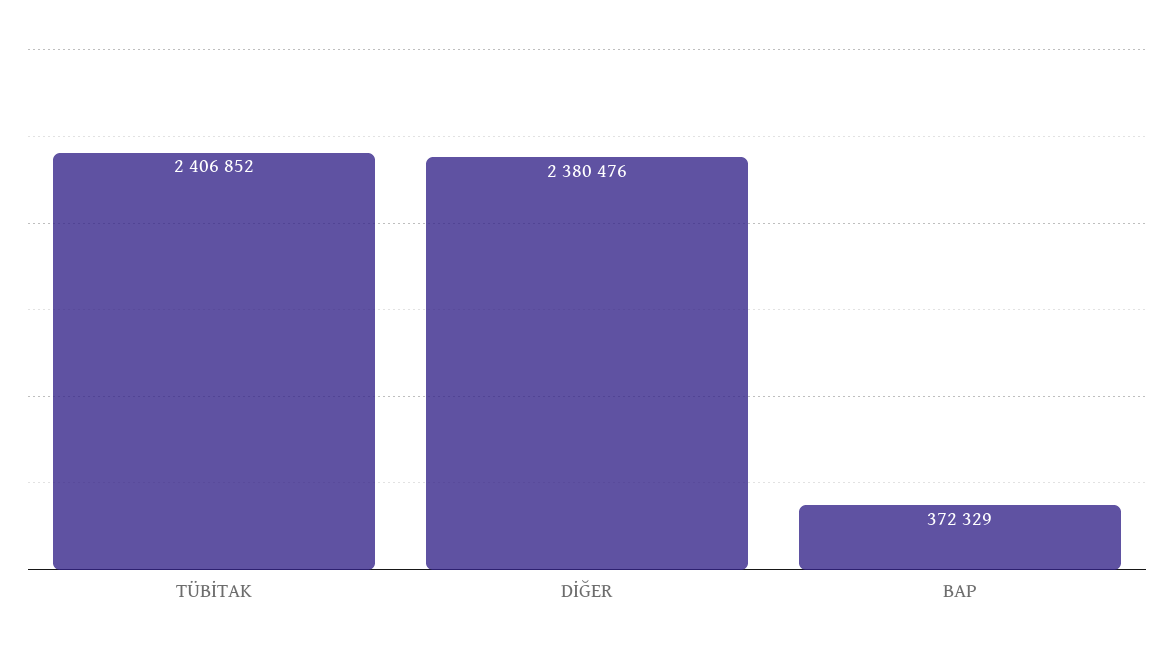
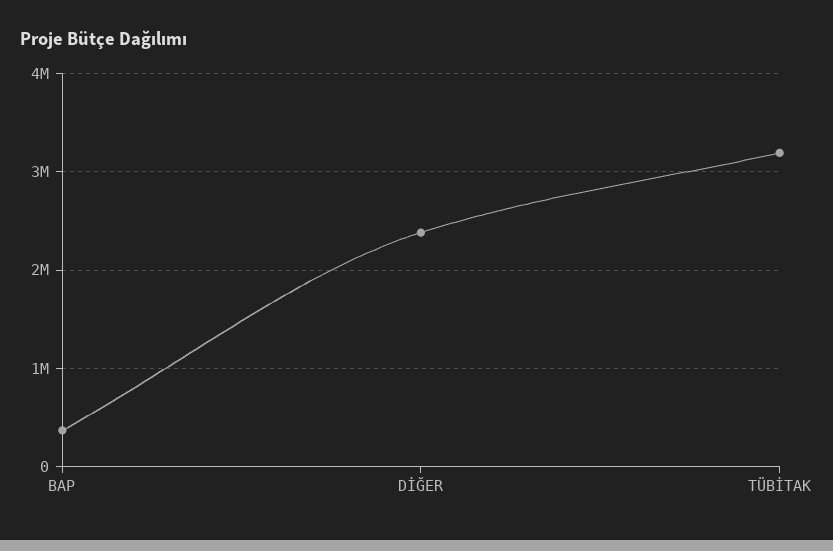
  {
-   "TÜBİTAK": 2406852,
+   "TÜBİTAK": 3200000,
    "DİĞER": 2380476,
    "BAP": 372329
  }

